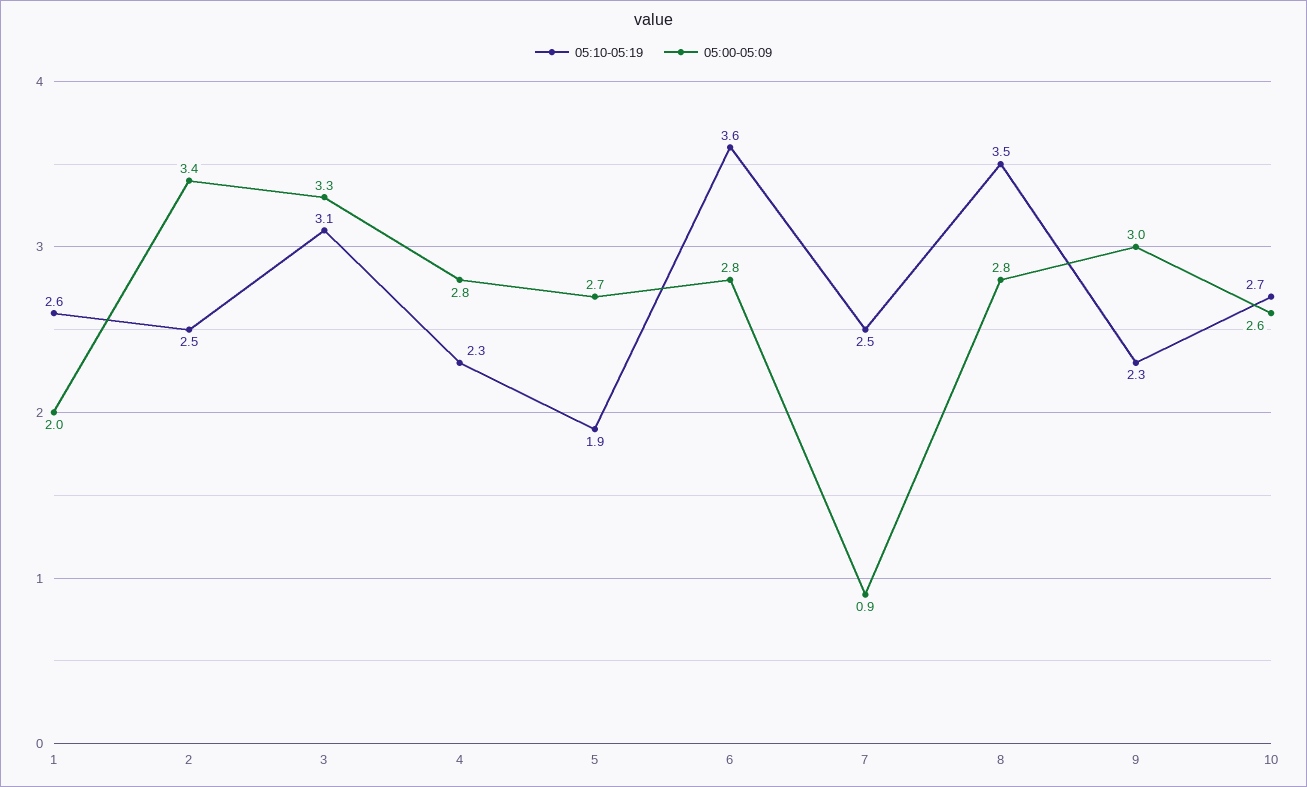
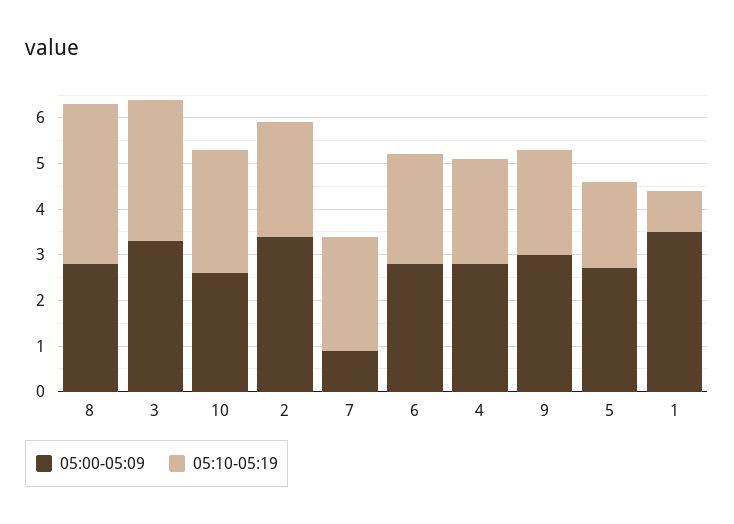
  {
    "05:10-05:19": {
-     "1": 2.6,
+     "1": 1,
      "2": 2.5,
      "3": 3.1,
      "4": 2.3,
      "5": 1.9,
-     "6": 3.6,
+     "6": 2.5,
      "7": 2.5,
      "8": 3.5,
      "9": 2.3,
      "10": 2.7
    },
    "05:00-05:09": {
-     "1": 2,
+     "1": 3.5,
      "2": 3.4,
      "3": 3.3,
      "4": 2.8,
      "5": 2.7,
      "6": 2.8,
      "7": 0.9,
      "8": 2.8,
      "9": 3,
      "10": 2.6
    }
  }

